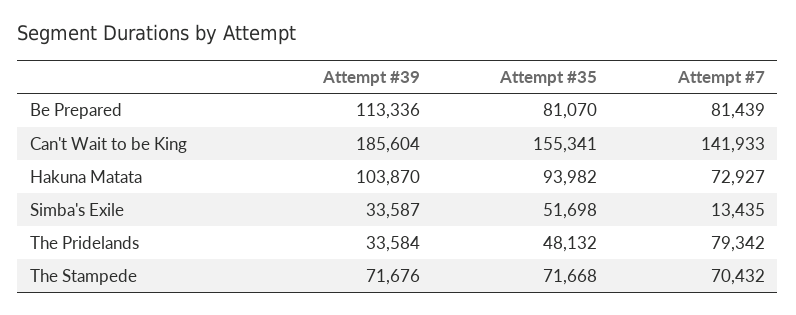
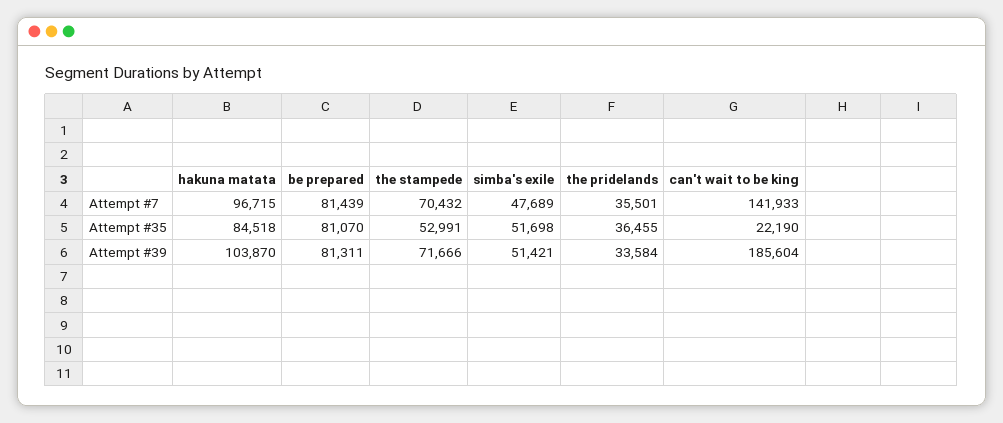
  {
    "Attempt #39": {
-     "Be Prepared": 113336,
+     "Be Prepared": 81311,
      "Can't Wait to be King": 185604,
      "Hakuna Matata": 103870,
-     "Simba's Exile": 33587,
+     "Simba's Exile": 51421,
      "The Pridelands": 33584,
-     "The Stampede": 71676
+     "The Stampede": 71666
    },
    "Attempt #35": {
      "Be Prepared": 81070,
-     "Can't Wait to be King": 155341,
+     "Can't Wait to be King": 22190,
-     "Hakuna Matata": 93982,
+     "Hakuna Matata": 84518,
      "Simba's Exile": 51698,
-     "The Pridelands": 48132,
+     "The Pridelands": 36455,
-     "The Stampede": 71668
+     "The Stampede": 52991
    },
    "Attempt #7": {
      "Be Prepared": 81439,
      "Can't Wait to be King": 141933,
-     "Hakuna Matata": 72927,
+     "Hakuna Matata": 96715,
-     "Simba's Exile": 13435,
+     "Simba's Exile": 47689,
-     "The Pridelands": 79342,
+     "The Pridelands": 35501,
      "The Stampede": 70432
    }
  }

